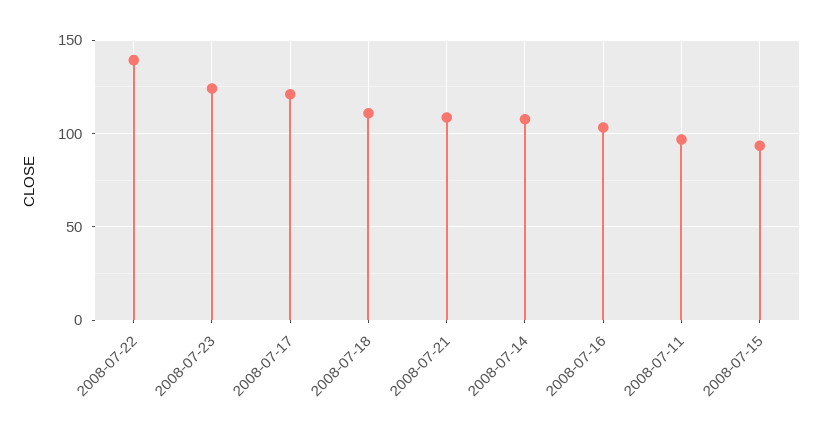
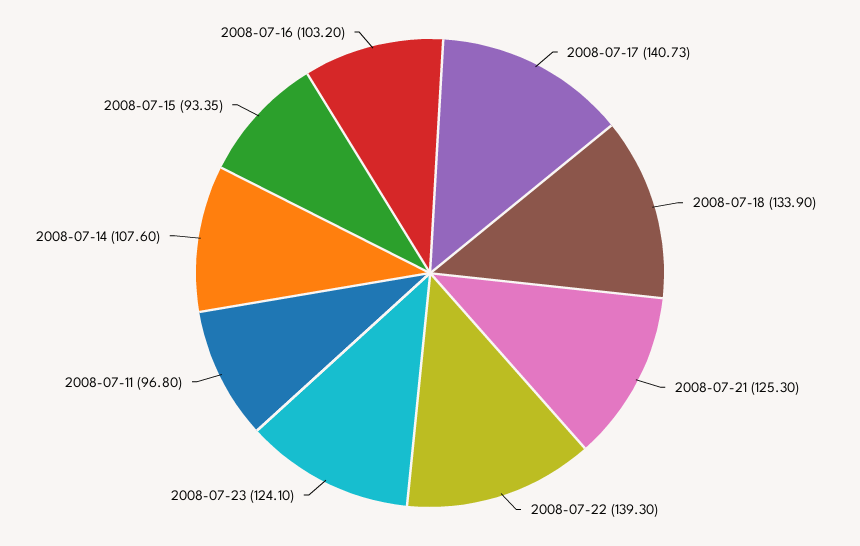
  {
    "2008-07-22": 139.3,
    "2008-07-23": 124.1,
-   "2008-07-17": 120,
+   "2008-07-17": 140.73,
-   "2008-07-18": 110,
+   "2008-07-18": 133.9,
-   "2008-07-21": 110,
+   "2008-07-21": 125.3,
    "2008-07-14": 107.6,
    "2008-07-16": 103.2,
    "2008-07-11": 96.8,
    "2008-07-15": 93.35
  }

